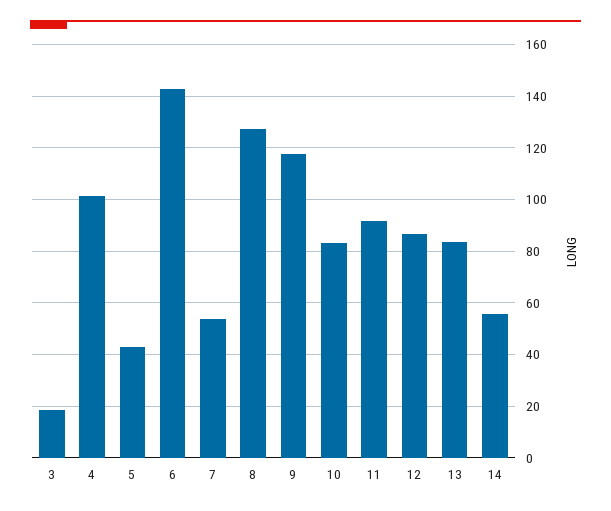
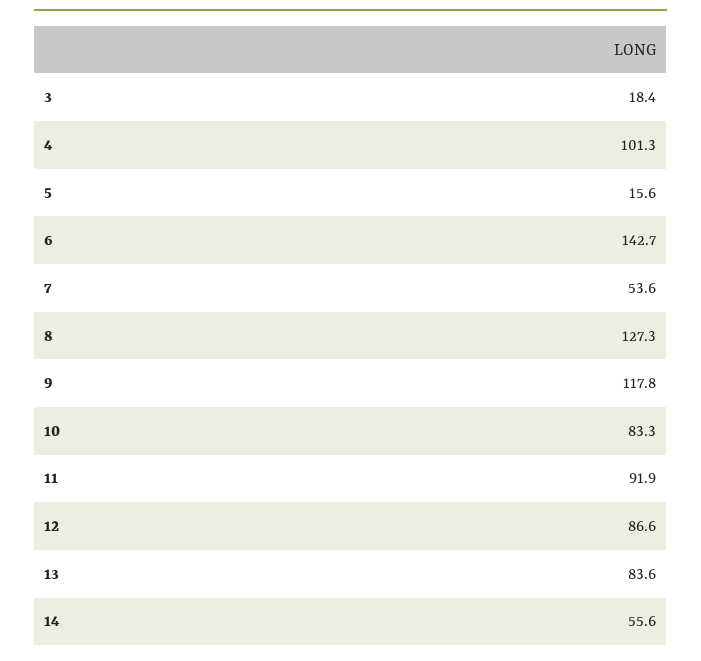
  {
    "3": 18.4,
    "4": 101.3,
-   "5": 42.5,
+   "5": 15.6,
    "6": 142.7,
    "7": 53.6,
    "8": 127.3,
    "9": 117.8,
    "10": 83.3,
    "11": 91.9,
    "12": 86.6,
    "13": 83.6,
    "14": 55.6
  }

